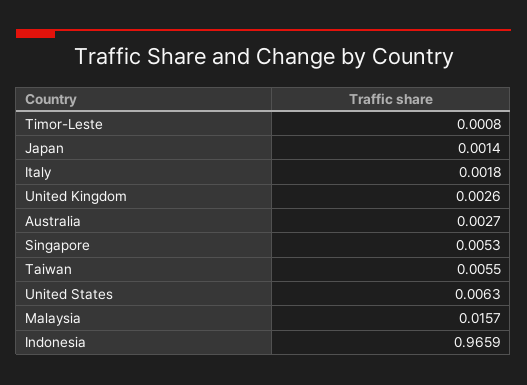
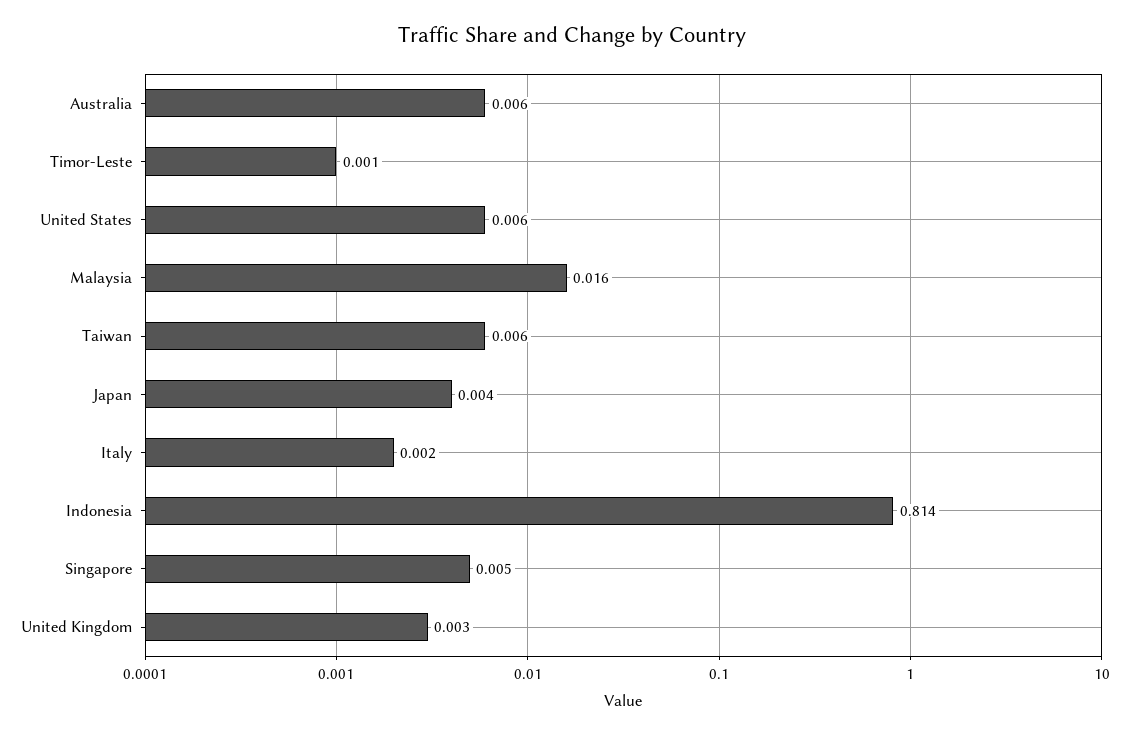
  {
    "Timor-Leste": 0.0008,
-   "Japan": 0.0014,
+   "Japan": 0.004,
    "Italy": 0.0018,
    "United Kingdom": 0.0026,
-   "Australia": 0.0027,
+   "Australia": 0.006,
    "Singapore": 0.0053,
    "Taiwan": 0.0055,
    "United States": 0.0063,
    "Malaysia": 0.0157,
-   "Indonesia": 0.9659
+   "Indonesia": 0.814
  }

